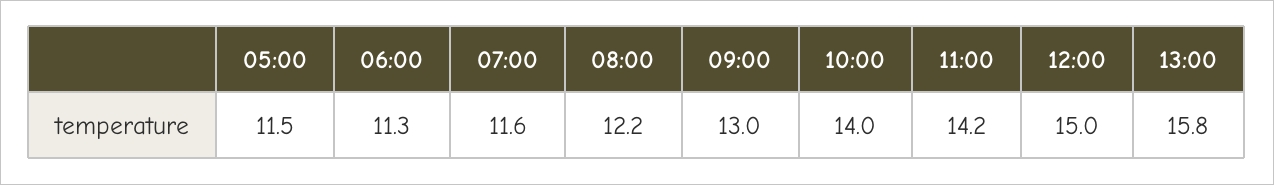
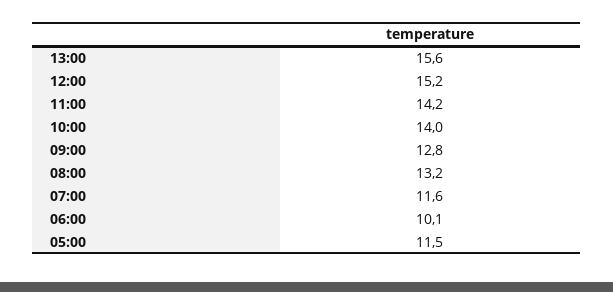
  {
    "05:00": 11.5,
-   "06:00": 11.3,
+   "06:00": 10.1,
    "07:00": 11.6,
-   "08:00": 12.2,
+   "08:00": 13.2,
-   "09:00": 13,
+   "09:00": 12.8,
    "10:00": 14,
    "11:00": 14.2,
-   "12:00": 15,
+   "12:00": 15.2,
-   "13:00": 15.8
+   "13:00": 15.6
  }

